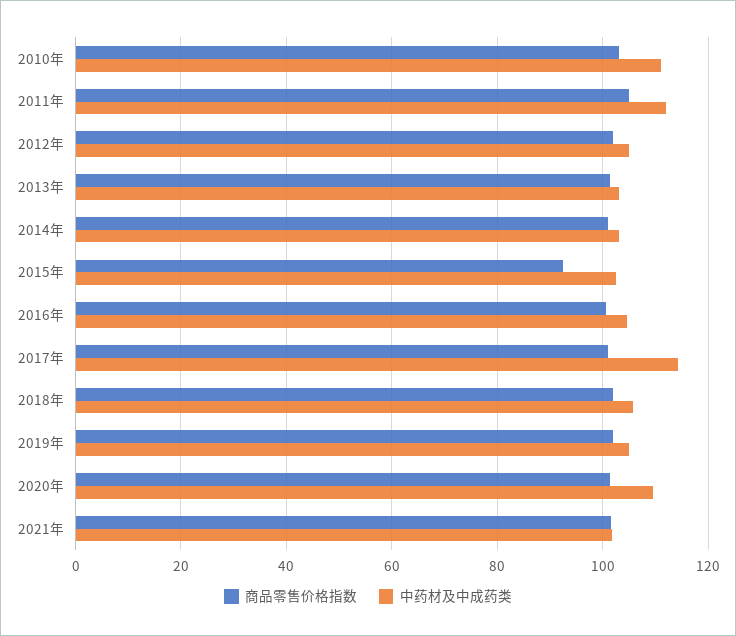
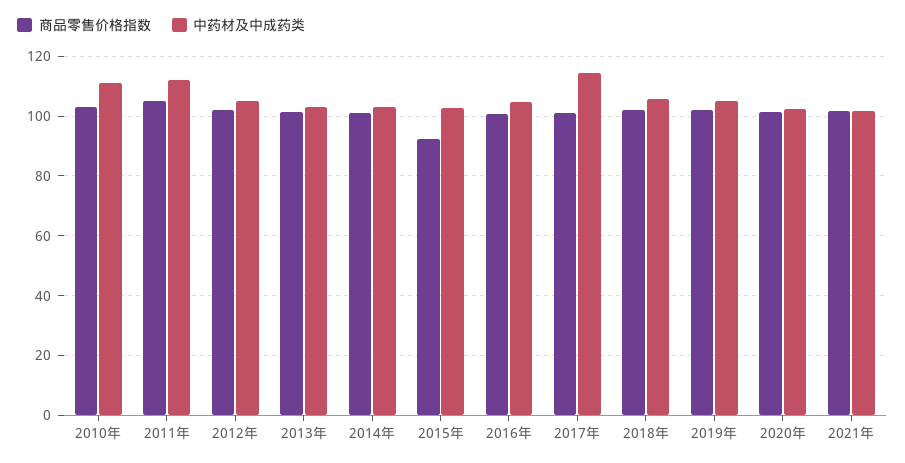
  {
    "商品零售价格指数": {
      "2010年": 104,
      "2011年": 104,
      "2012年": 102,
      "2013年": 102,
      "2014年": 102,
      "2015年": 92,
      "2016年": 100,
      "2017年": 102,
      "2018年": 102,
      "2019年": 102,
      "2020年": 102,
      "2021年": 102
    },
    "中药材及中成药类": {
      "2010年": 112,
      "2011年": 112,
      "2012年": 104,
      "2013年": 104,
      "2014年": 104,
      "2015年": 102,
      "2016年": 104,
      "2017年": 114,
      "2018年": 106,
      "2019年": 104,
-     "2020年": 110,
+     "2020年": 102.5,
      "2021年": 102
    }
  }

